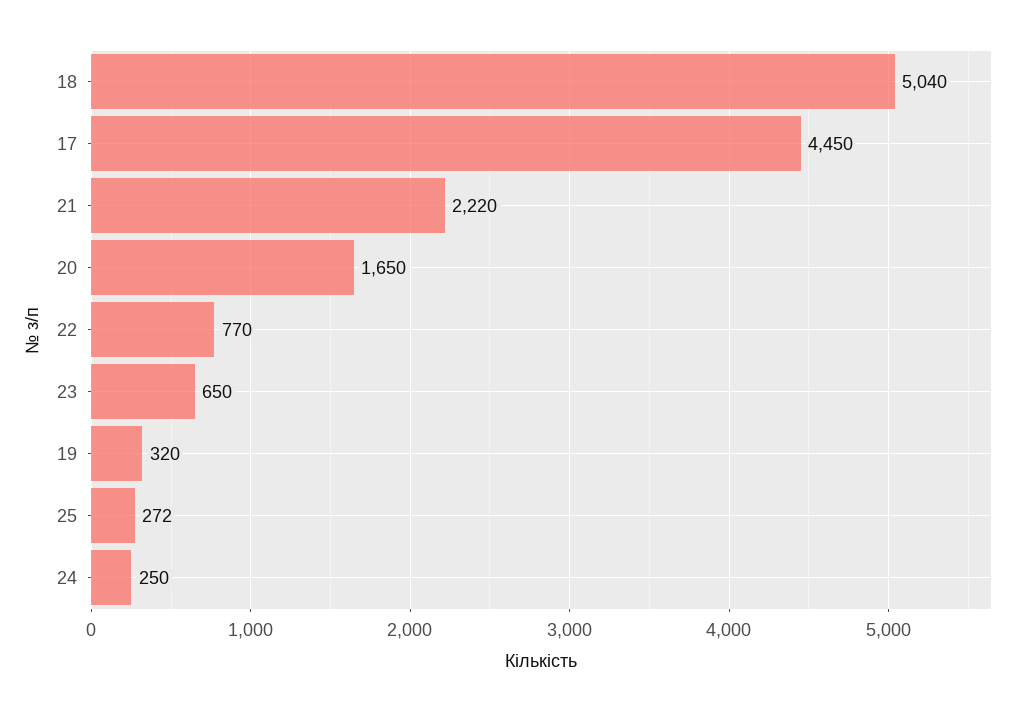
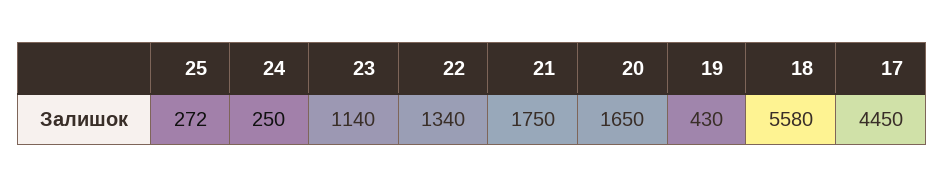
  {
-   "18": 5040,
+   "18": 5580,
    "17": 4450,
-   "21": 2220,
+   "21": 1750,
    "20": 1650,
-   "22": 770,
+   "22": 1340,
-   "23": 650,
+   "23": 1140,
-   "19": 320,
+   "19": 430,
    "25": 272,
    "24": 250
  }

